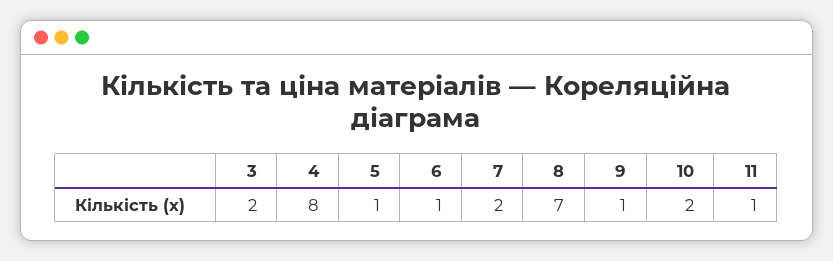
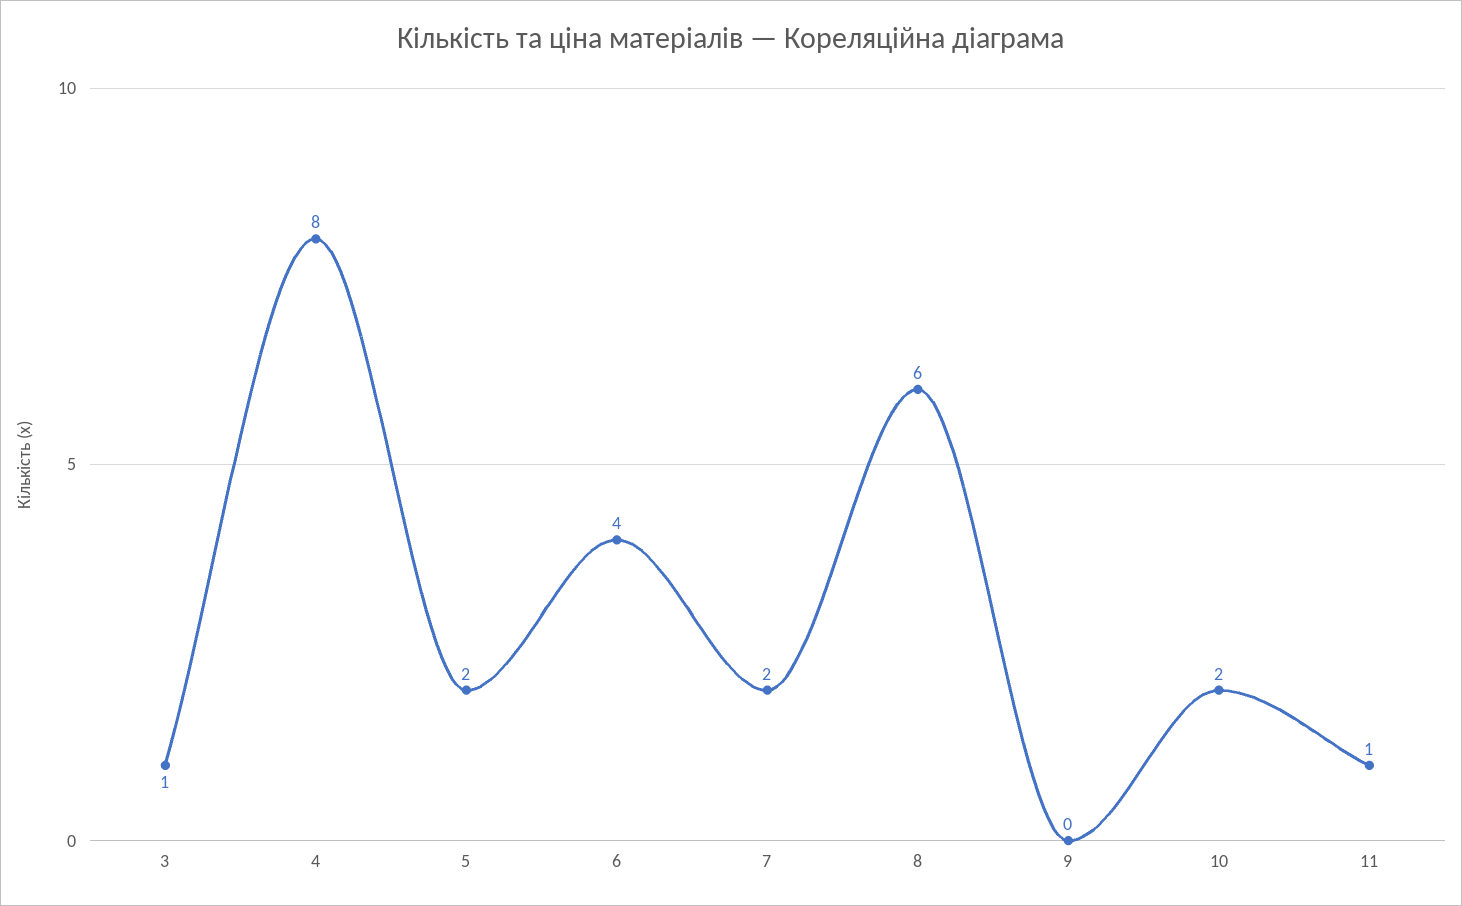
  {
-   "3": 2,
+   "3": 1,
    "4": 8,
-   "5": 1,
+   "5": 2,
-   "6": 1,
+   "6": 4,
    "7": 2,
-   "8": 7,
+   "8": 6,
-   "9": 1,
+   "9": 0,
    "10": 2,
    "11": 1
  }

